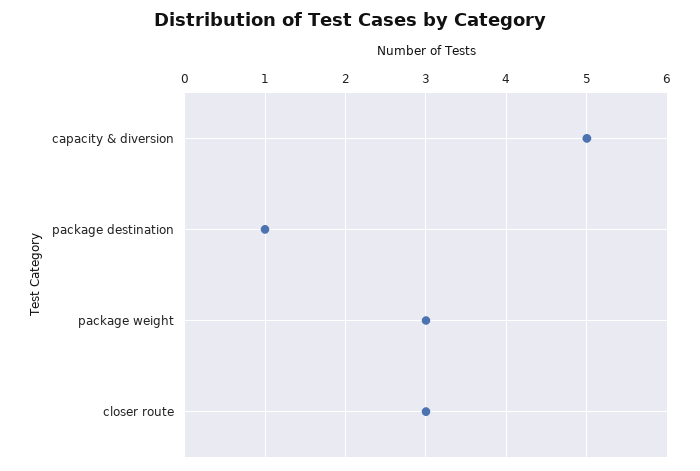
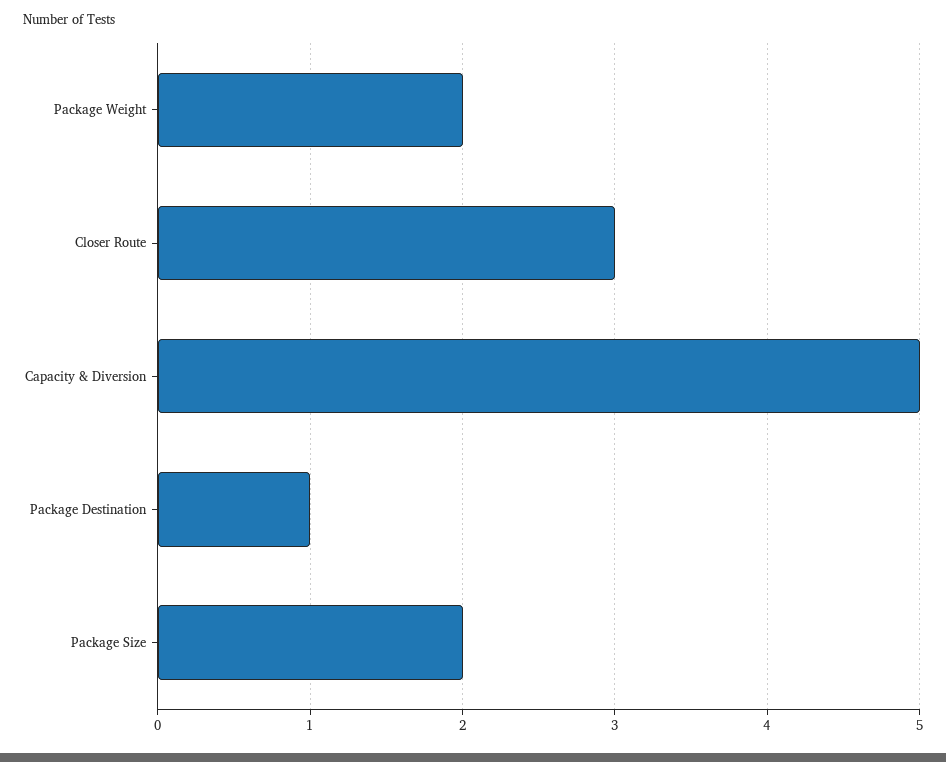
  {
    "capacity & diversion": 5,
    "package destination": 1,
-   "package weight": 3,
+   "package weight": 2,
-   "closer route": 3
+   "closer route": 3,
+   "Package Size": 2
  }

